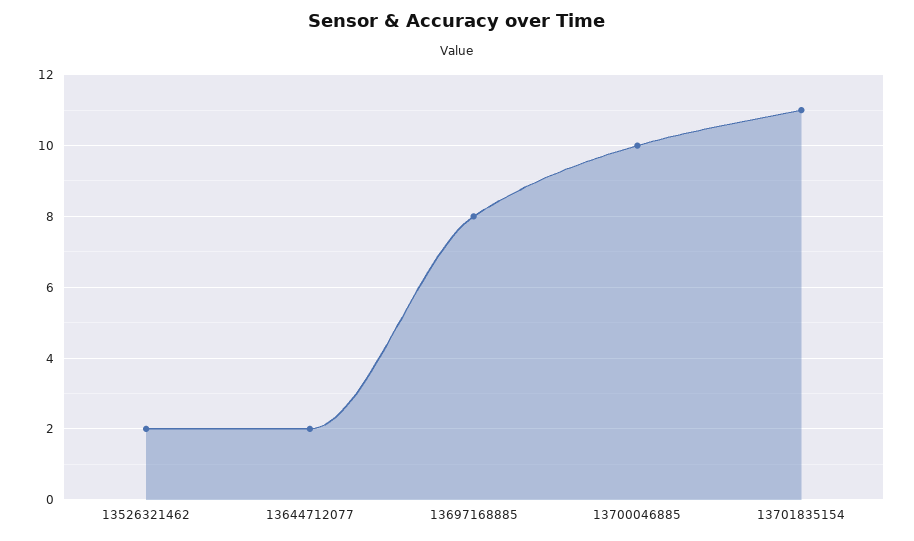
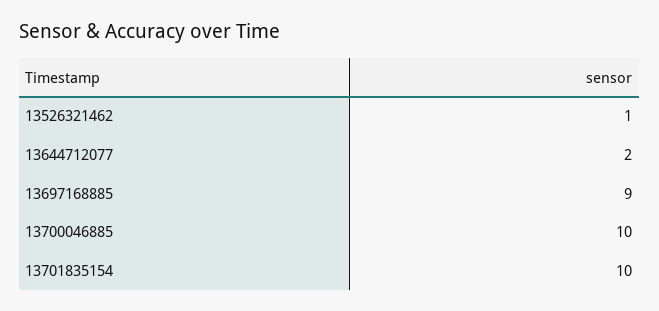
  {
-   "13526321462": 2,
+   "13526321462": 1,
    "13644712077": 2,
-   "13697168885": 8,
+   "13697168885": 9,
    "13700046885": 10,
-   "13701835154": 11
+   "13701835154": 10
  }

